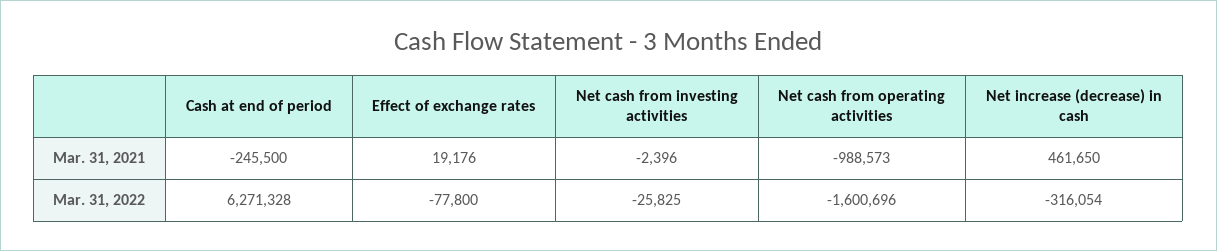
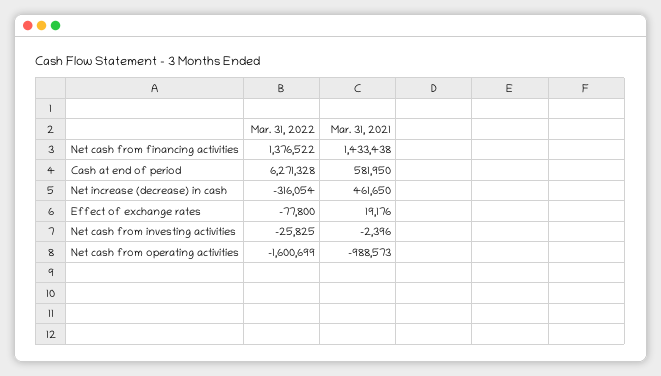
  {
    "Cash at end of period": {
-     "Mar. 31, 2021": -245500,
+     "Mar. 31, 2021": 581950,
      "Mar. 31, 2022": 6271328
    },
    "Effect of exchange rates": {
      "Mar. 31, 2021": 19176,
      "Mar. 31, 2022": -77800
    },
    "Net cash from investing activities": {
      "Mar. 31, 2021": -2396,
      "Mar. 31, 2022": -25825
    },
    "Net cash from operating activities": {
      "Mar. 31, 2021": -988573,
-     "Mar. 31, 2022": -1600696
+     "Mar. 31, 2022": -1600699
    },
    "Net increase (decrease) in cash": {
      "Mar. 31, 2021": 461650,
      "Mar. 31, 2022": -316054
-   }
+   },
+   "Net cash from financing activities": {
+     "Mar. 31, 2022": 1376522,
+     "Mar. 31, 2021": 1433438
+   }
  }

